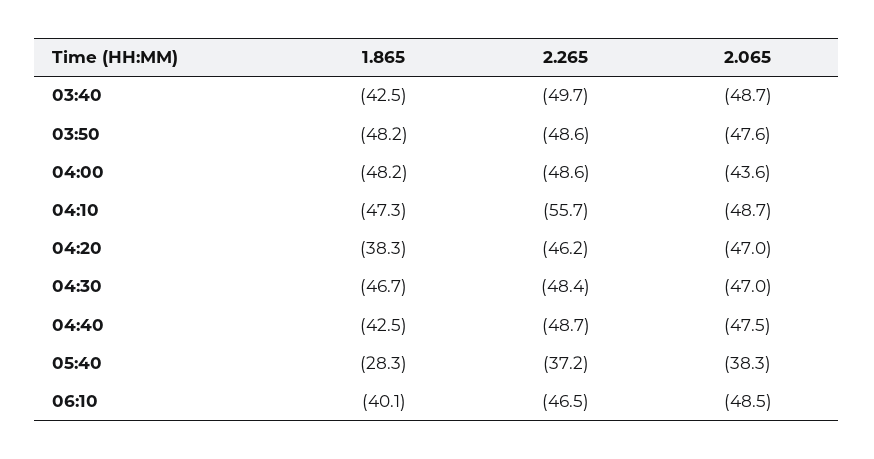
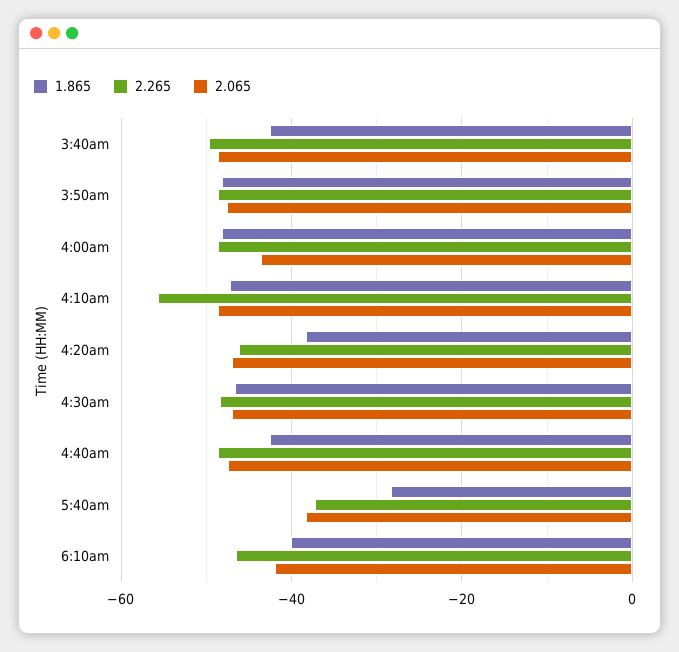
  {
    "1.865": {
      "03:40": -42.5,
      "03:50": -48.2,
      "04:00": -48.2,
      "04:10": -47.3,
      "04:20": -38.3,
      "04:30": -46.7,
      "04:40": -42.5,
      "05:40": -28.3,
      "06:10": -40.1
    },
    "2.265": {
      "03:40": -49.7,
      "03:50": -48.6,
      "04:00": -48.6,
      "04:10": -55.7,
      "04:20": -46.2,
      "04:30": -48.4,
      "04:40": -48.7,
      "05:40": -37.2,
      "06:10": -46.5
    },
    "2.065": {
      "03:40": -48.7,
      "03:50": -47.6,
      "04:00": -43.6,
      "04:10": -48.7,
      "04:20": -47,
      "04:30": -47,
      "04:40": -47.5,
      "05:40": -38.3,
-     "06:10": -48.5
+     "06:10": -42
    }
  }

